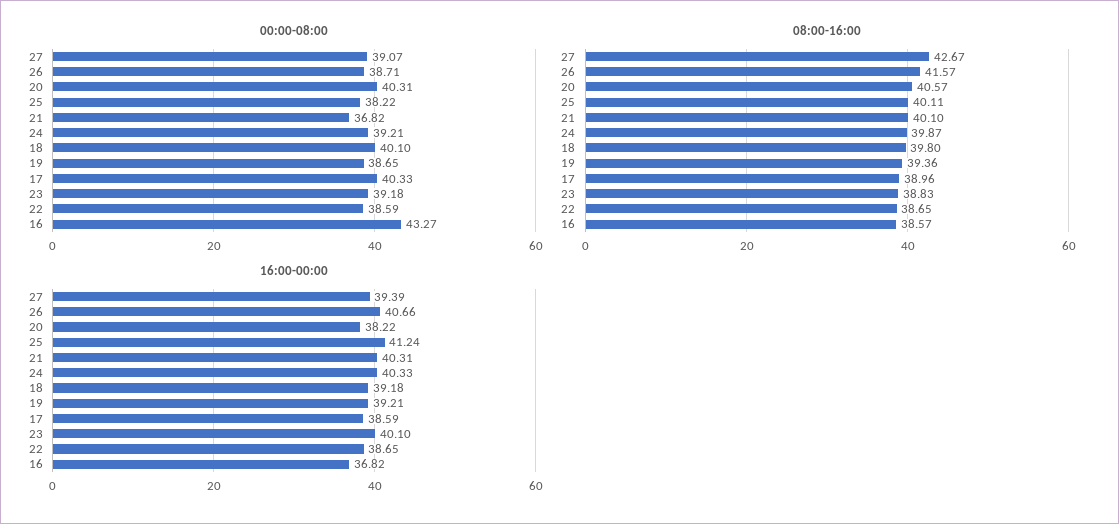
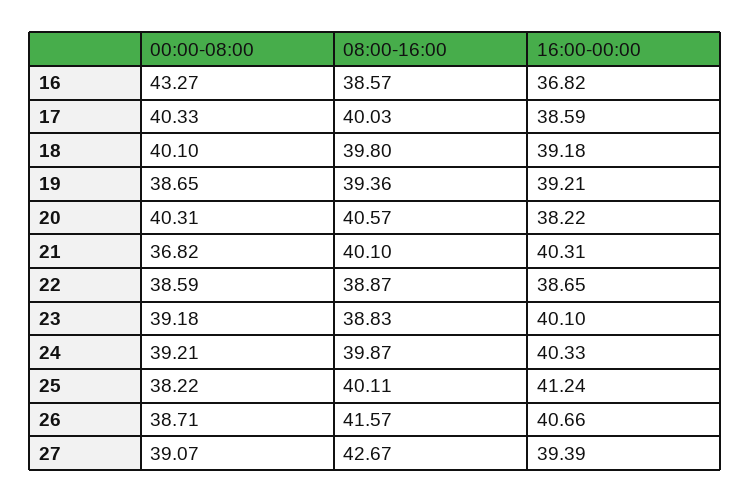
  {
    "00:00-08:00": {
      "27": 39.07,
      "26": 38.71,
      "20": 40.31,
      "25": 38.22,
      "21": 36.82,
      "24": 39.21,
      "18": 40.1,
      "19": 38.65,
      "17": 40.33,
      "23": 39.18,
      "22": 38.59,
      "16": 43.27
    },
    "08:00-16:00": {
      "27": 42.67,
      "26": 41.57,
      "20": 40.57,
      "25": 40.11,
      "21": 40.1,
      "24": 39.87,
      "18": 39.8,
      "19": 39.36,
-     "17": 38.96,
+     "17": 40.03,
      "23": 38.83,
-     "22": 38.65,
+     "22": 38.87,
      "16": 38.57
    },
    "16:00-00:00": {
      "27": 39.39,
      "26": 40.66,
      "20": 38.22,
      "25": 41.24,
      "21": 40.31,
      "24": 40.33,
      "18": 39.18,
      "19": 39.21,
      "17": 38.59,
      "23": 40.1,
      "22": 38.65,
      "16": 36.82
    }
  }

